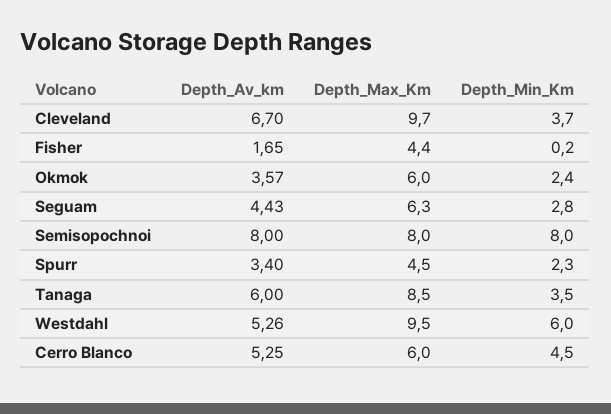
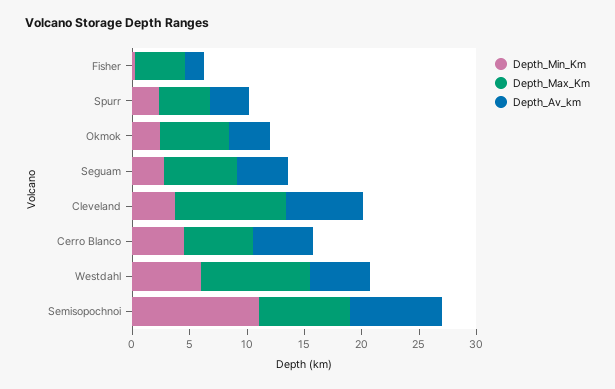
  {
    "Depth_Av_km": {
      "Cleveland": 6.7,
      "Fisher": 1.65,
      "Okmok": 3.57,
      "Seguam": 4.43,
      "Semisopochnoi": 8,
      "Spurr": 3.4,
-     "Tanaga": 6,
      "Westdahl": 5.26,
      "Cerro Blanco": 5.25
    },
    "Depth_Max_Km": {
      "Cleveland": 9.7,
      "Fisher": 4.4,
      "Okmok": 6,
      "Seguam": 6.3,
      "Semisopochnoi": 8,
      "Spurr": 4.5,
-     "Tanaga": 8.5,
      "Westdahl": 9.5,
      "Cerro Blanco": 6
    },
    "Depth_Min_Km": {
      "Cleveland": 3.7,
      "Fisher": 0.2,
      "Okmok": 2.4,
      "Seguam": 2.8,
-     "Semisopochnoi": 8,
+     "Semisopochnoi": 11,
      "Spurr": 2.3,
-     "Tanaga": 3.5,
      "Westdahl": 6,
      "Cerro Blanco": 4.5
    }
  }

